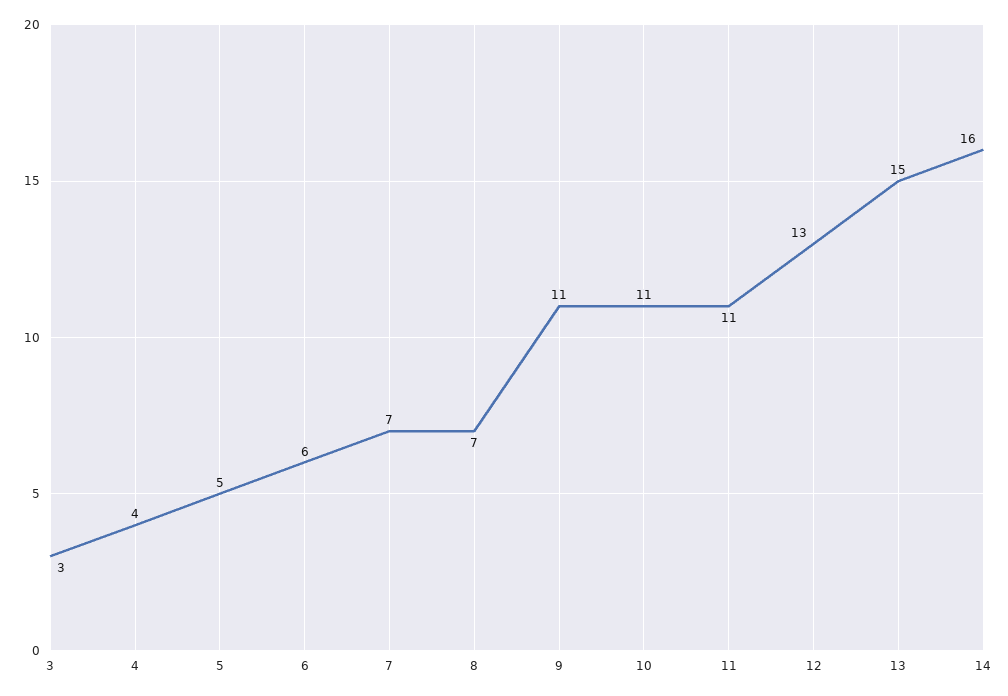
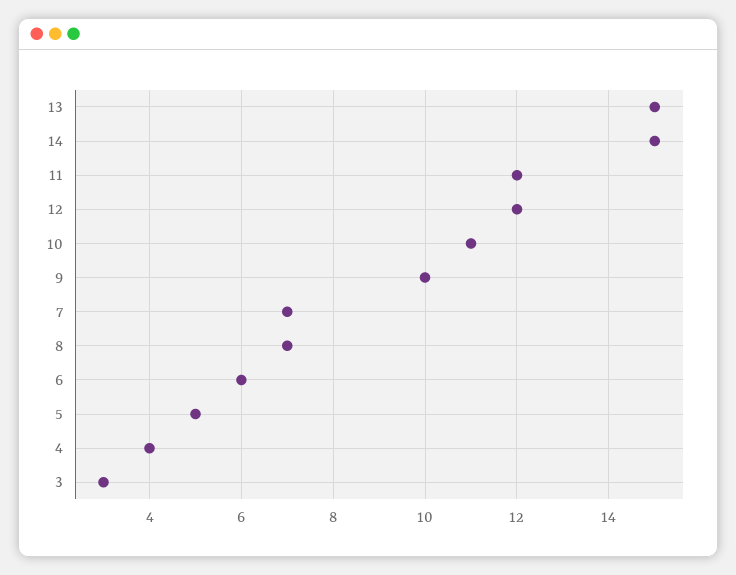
  {
    "3": 3,
    "4": 4,
    "5": 5,
    "6": 6,
    "7": 7,
    "8": 7,
-   "9": 11,
+   "9": 10,
    "10": 11,
-   "11": 11,
+   "11": 12,
-   "12": 13,
+   "12": 12,
    "13": 15,
-   "14": 16
+   "14": 15
  }

